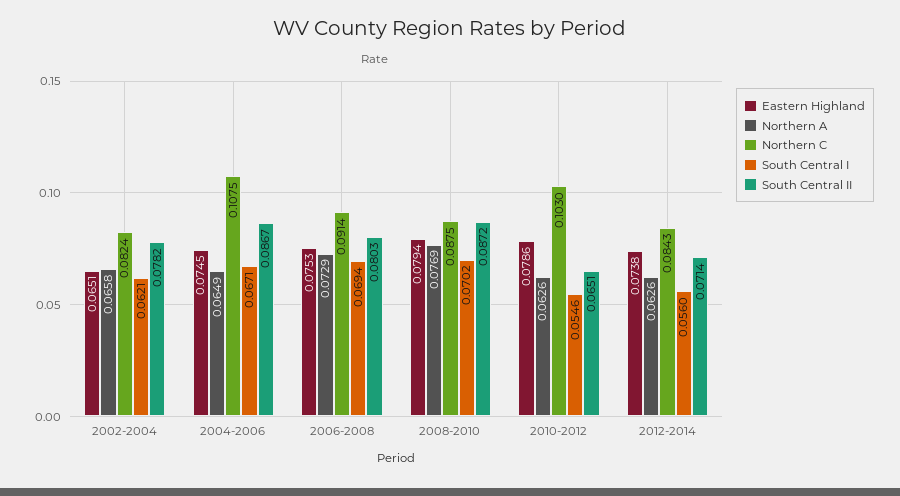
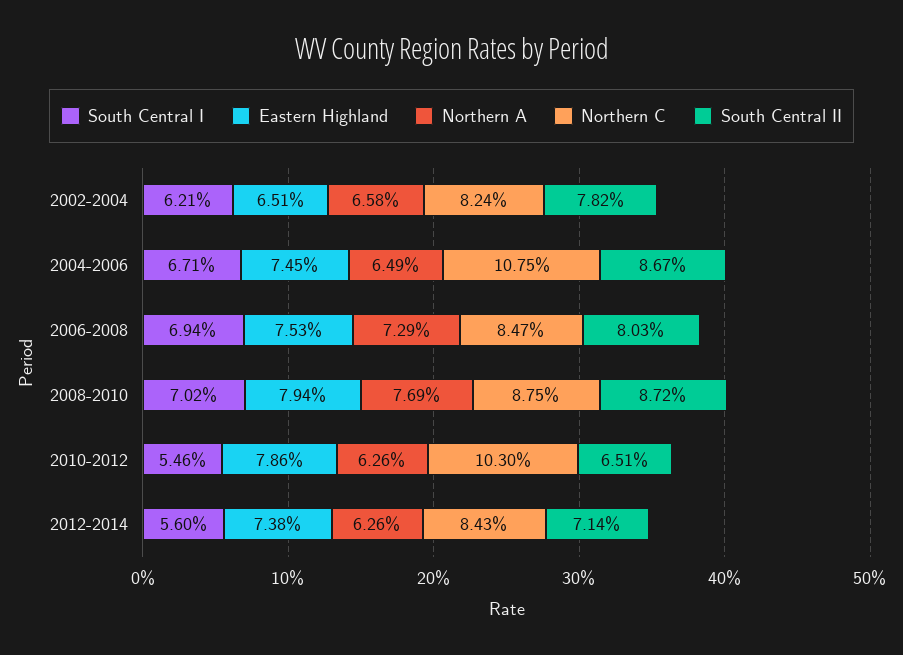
  {
    "Eastern Highland": {
      "2002-2004": 0.0651,
      "2004-2006": 0.0745,
      "2006-2008": 0.0753,
      "2008-2010": 0.0794,
      "2010-2012": 0.0786,
      "2012-2014": 0.0738
    },
    "Northern A": {
      "2002-2004": 0.0658,
      "2004-2006": 0.0649,
      "2006-2008": 0.0729,
      "2008-2010": 0.0769,
      "2010-2012": 0.0626,
      "2012-2014": 0.0626
    },
    "Northern C": {
      "2002-2004": 0.0824,
      "2004-2006": 0.1075,
-     "2006-2008": 0.0914,
+     "2006-2008": 0.0847,
      "2008-2010": 0.0875,
      "2010-2012": 0.103,
      "2012-2014": 0.0843
    },
    "South Central I": {
      "2002-2004": 0.0621,
      "2004-2006": 0.0671,
      "2006-2008": 0.0694,
      "2008-2010": 0.0702,
      "2010-2012": 0.0546,
      "2012-2014": 0.056
    },
    "South Central II": {
      "2002-2004": 0.0782,
      "2004-2006": 0.0867,
      "2006-2008": 0.0803,
      "2008-2010": 0.0872,
      "2010-2012": 0.0651,
      "2012-2014": 0.0714
    }
  }

